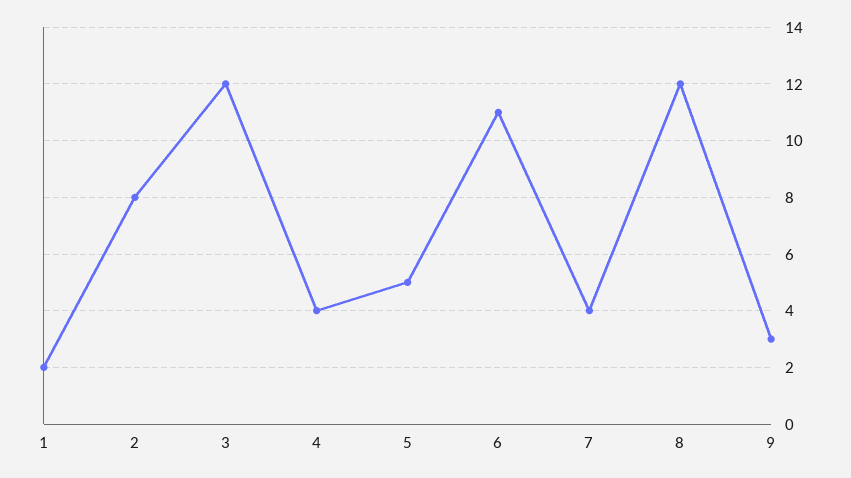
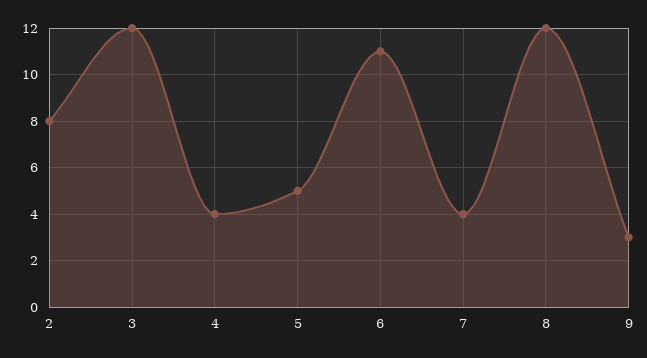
  {
-   "1": 2,
    "2": 8,
    "3": 12,
    "4": 4,
    "5": 5,
    "6": 11,
    "7": 4,
    "8": 12,
    "9": 3
  }

